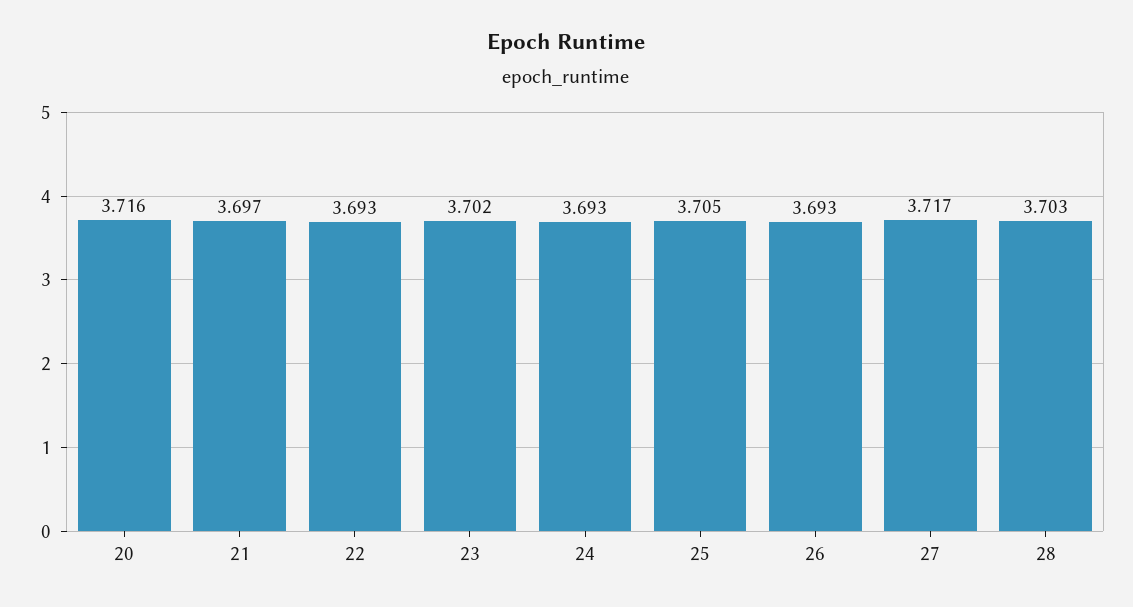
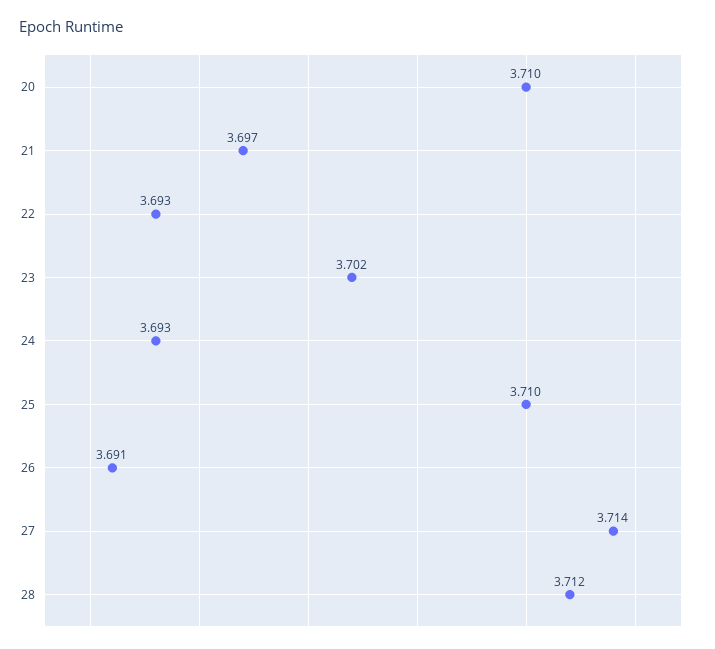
  {
-   "20": 3.716,
+   "20": 3.71,
    "21": 3.697,
    "22": 3.693,
    "23": 3.702,
    "24": 3.693,
-   "25": 3.705,
+   "25": 3.71,
-   "26": 3.693,
+   "26": 3.691,
-   "27": 3.717,
+   "27": 3.714,
-   "28": 3.703
+   "28": 3.712
  }

